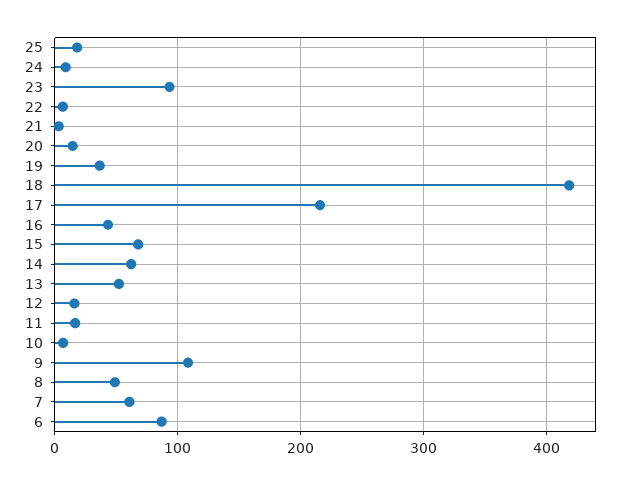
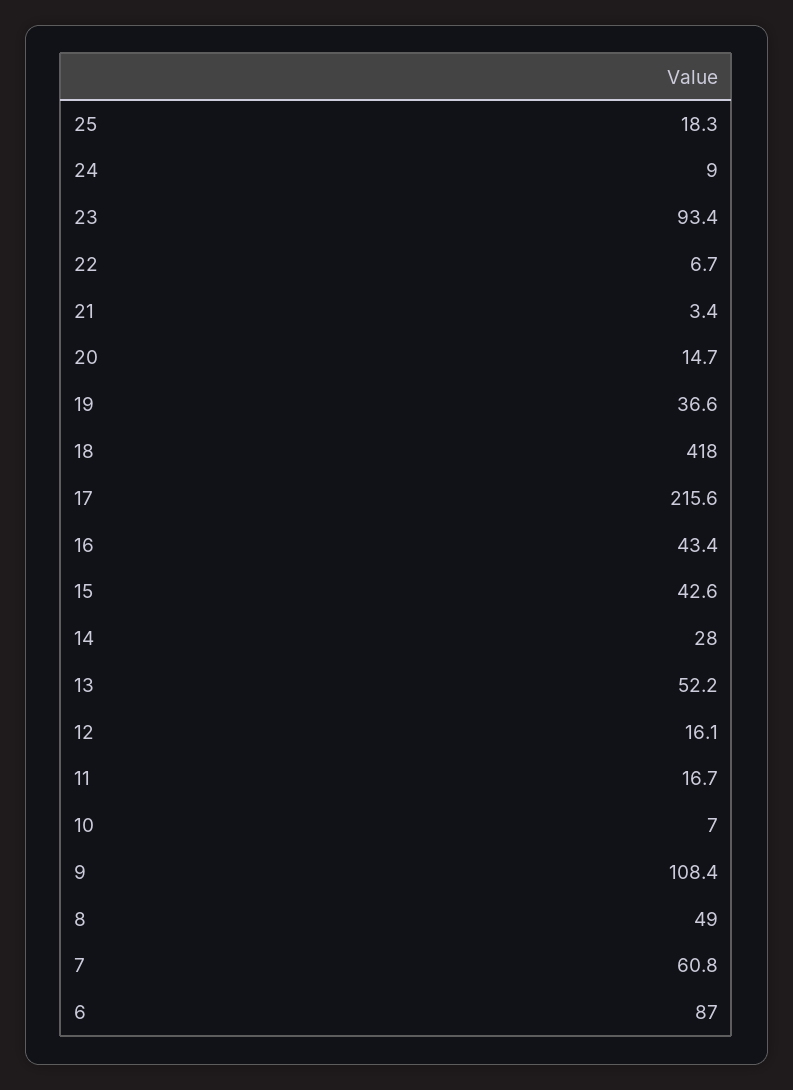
  {
    "25": 18.3,
    "24": 9,
    "23": 93.4,
    "22": 6.7,
    "21": 3.4,
    "20": 14.7,
    "19": 36.6,
    "18": 418,
    "17": 215.6,
    "16": 43.4,
-   "15": 70,
+   "15": 42.6,
-   "14": 60,
+   "14": 28,
    "13": 52.2,
    "12": 16.1,
    "11": 16.7,
    "10": 7,
    "9": 108.4,
    "8": 49,
    "7": 60.8,
    "6": 87
  }

